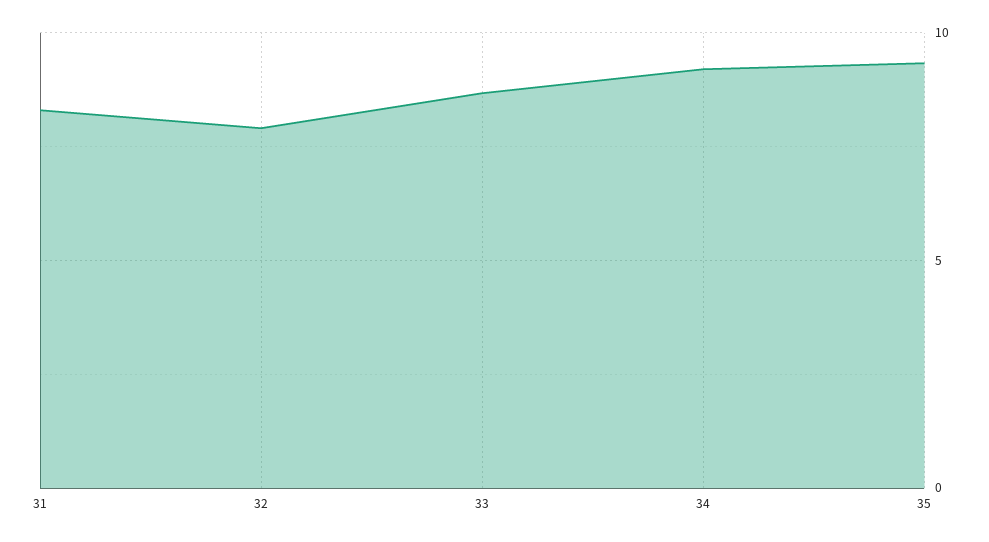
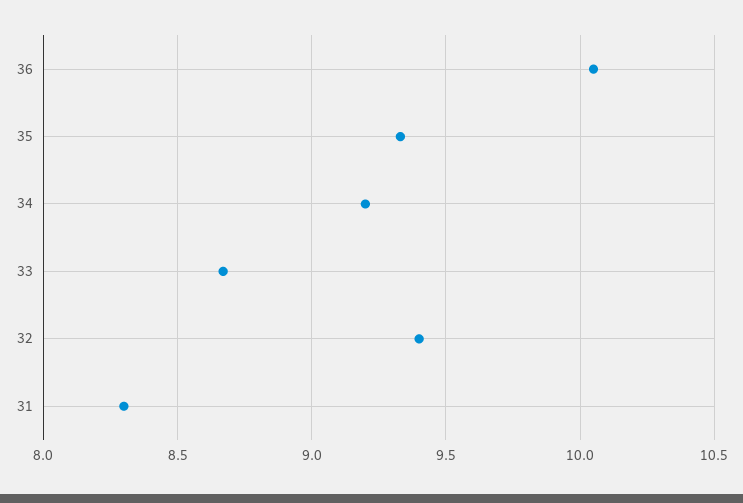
  {
    "31": 8.3,
-   "32": 8,
+   "32": 9.4,
    "33": 8.65,
    "34": 9.2,
-   "35": 9.35
+   "35": 9.35,
+   "36": 10.05
  }

